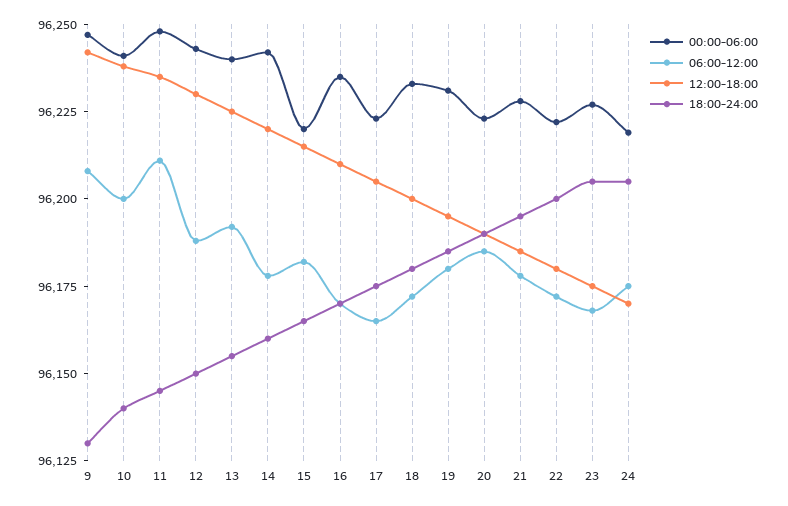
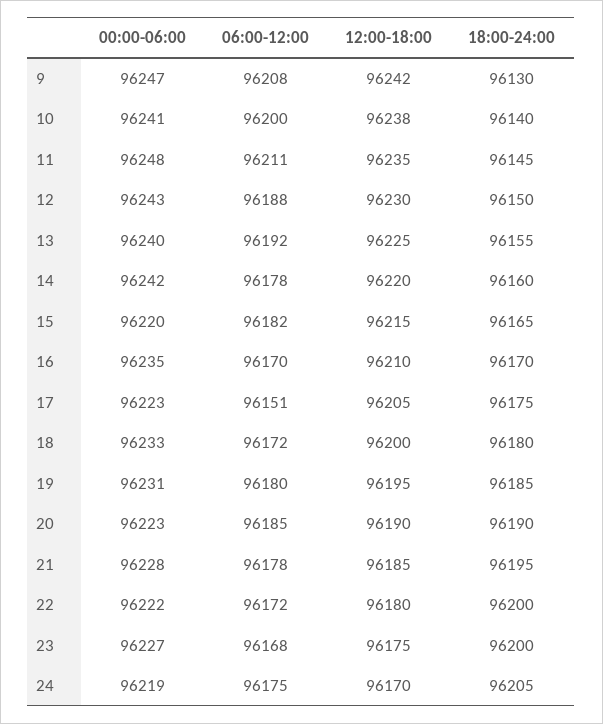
  {
    "00:00-06:00": {
      "9": 96247,
      "10": 96241,
      "11": 96248,
      "12": 96243,
      "13": 96240,
      "14": 96242,
      "15": 96220,
      "16": 96235,
      "17": 96223,
      "18": 96233,
      "19": 96231,
      "20": 96223,
      "21": 96228,
      "22": 96222,
      "23": 96227,
      "24": 96219
    },
    "06:00-12:00": {
      "9": 96208,
      "10": 96200,
      "11": 96211,
      "12": 96188,
      "13": 96192,
      "14": 96178,
      "15": 96182,
      "16": 96170,
-     "17": 96165,
+     "17": 96151,
      "18": 96172,
      "19": 96180,
      "20": 96185,
      "21": 96178,
      "22": 96172,
      "23": 96168,
      "24": 96175
    },
    "12:00-18:00": {
      "9": 96242,
      "10": 96238,
      "11": 96235,
      "12": 96230,
      "13": 96225,
      "14": 96220,
      "15": 96215,
      "16": 96210,
      "17": 96205,
      "18": 96200,
      "19": 96195,
      "20": 96190,
      "21": 96185,
      "22": 96180,
      "23": 96175,
      "24": 96170
    },
    "18:00-24:00": {
      "9": 96130,
      "10": 96140,
      "11": 96145,
      "12": 96150,
      "13": 96155,
      "14": 96160,
      "15": 96165,
      "16": 96170,
      "17": 96175,
      "18": 96180,
      "19": 96185,
      "20": 96190,
      "21": 96195,
      "22": 96200,
-     "23": 96205,
+     "23": 96200,
      "24": 96205
    }
  }

